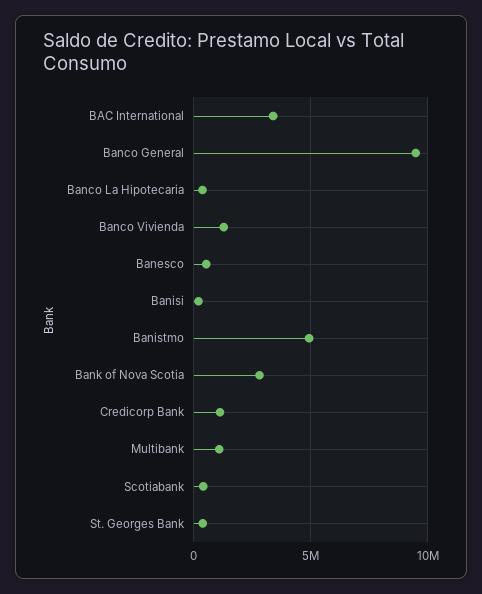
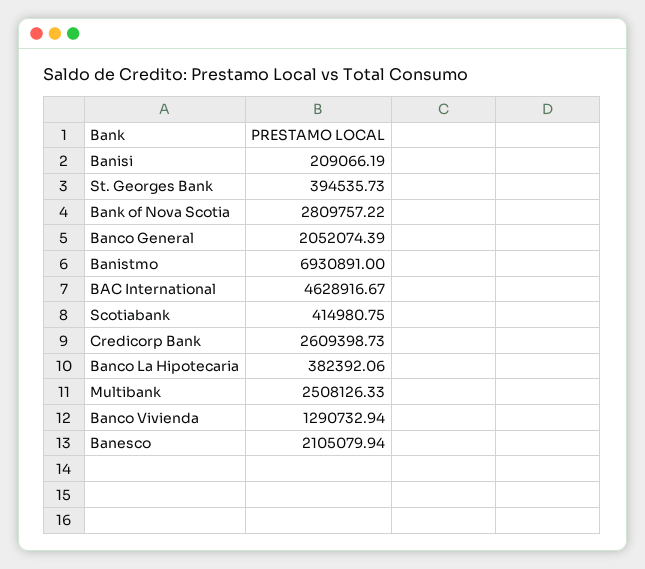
  {
-   "BAC International": 3500000,
+   "BAC International": 4628916.67,
-   "Banco General": 9500000,
+   "Banco General": 2052074.39,
    "Banco La Hipotecaria": 382392.06,
    "Banco Vivienda": 1290732.94,
-   "Banesco": 500000,
+   "Banesco": 2105079.94,
    "Banisi": 209066.19,
-   "Banistmo": 5000000,
+   "Banistmo": 6930891,
    "Bank of Nova Scotia": 2809757.22,
-   "Credicorp Bank": 1000000,
+   "Credicorp Bank": 2609398.73,
-   "Multibank": 1000000,
+   "Multibank": 2508126.33,
    "Scotiabank": 414980.75,
    "St. Georges Bank": 394535.73
  }

